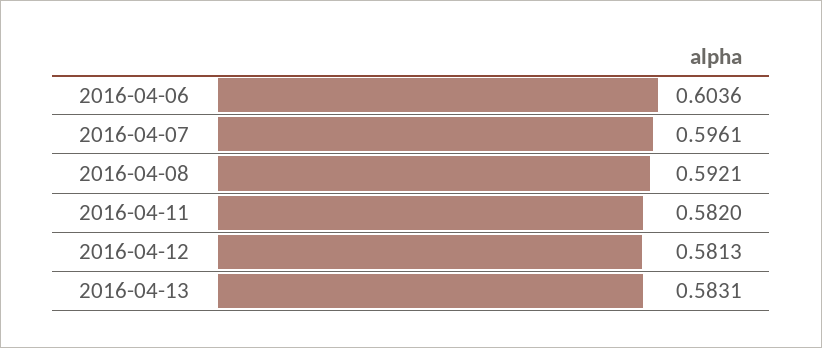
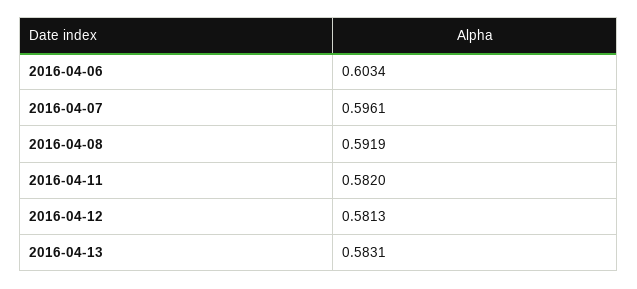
  {
-   "2016-04-06": 0.6036,
+   "2016-04-06": 0.6034,
    "2016-04-07": 0.5961,
-   "2016-04-08": 0.5921,
+   "2016-04-08": 0.5919,
    "2016-04-11": 0.582,
    "2016-04-12": 0.5813,
    "2016-04-13": 0.5831
  }

